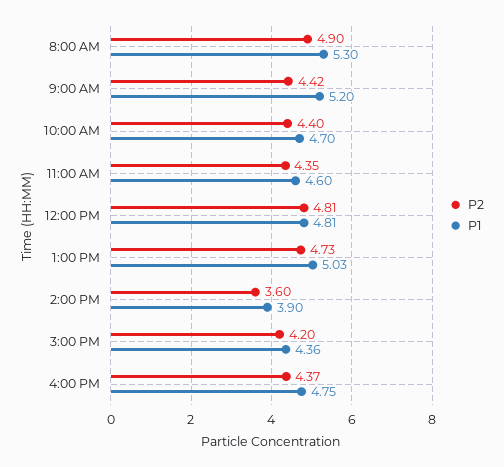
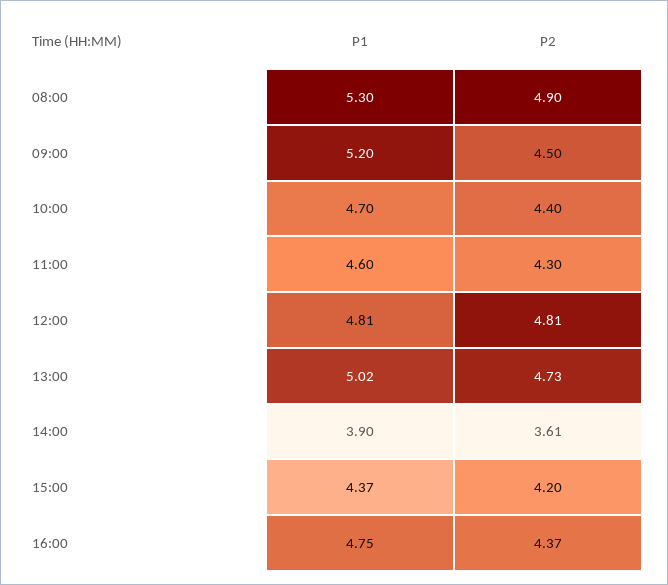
  {
    "P2": {
      "8:00 AM": 4.9,
-     "9:00 AM": 4.42,
+     "9:00 AM": 4.5,
      "10:00 AM": 4.4,
-     "11:00 AM": 4.35,
+     "11:00 AM": 4.3,
      "12:00 PM": 4.81,
      "1:00 PM": 4.73,
-     "2:00 PM": 3.6,
+     "2:00 PM": 3.61,
      "3:00 PM": 4.2,
      "4:00 PM": 4.37
    },
    "P1": {
      "8:00 AM": 5.3,
      "9:00 AM": 5.2,
      "10:00 AM": 4.7,
      "11:00 AM": 4.6,
      "12:00 PM": 4.81,
-     "1:00 PM": 5.03,
+     "1:00 PM": 5.02,
      "2:00 PM": 3.9,
-     "3:00 PM": 4.36,
+     "3:00 PM": 4.37,
      "4:00 PM": 4.75
    }
  }

